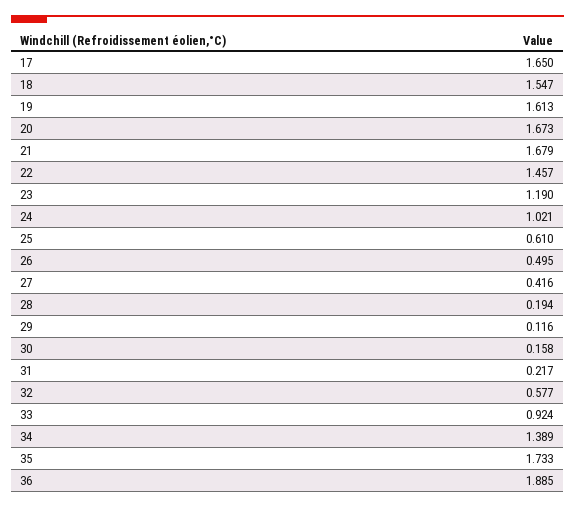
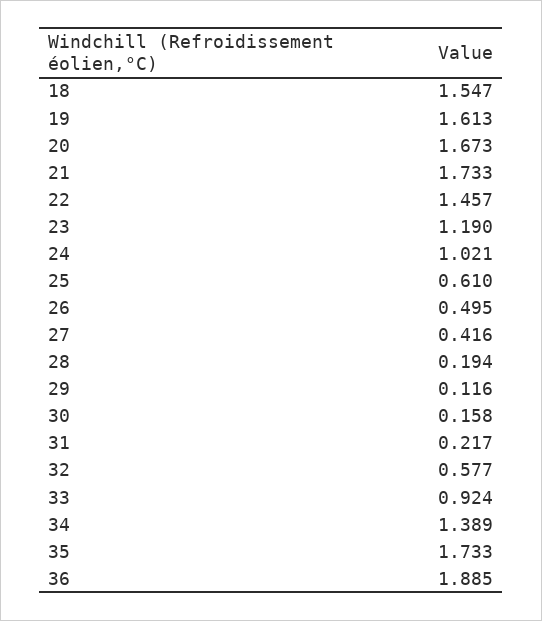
  {
-   "17": 1.65,
    "18": 1.547,
    "19": 1.613,
    "20": 1.673,
-   "21": 1.679,
+   "21": 1.733,
    "22": 1.457,
    "23": 1.19,
    "24": 1.021,
    "25": 0.61,
    "26": 0.495,
    "27": 0.416,
    "28": 0.194,
    "29": 0.116,
    "30": 0.158,
    "31": 0.217,
    "32": 0.577,
    "33": 0.924,
    "34": 1.389,
    "35": 1.733,
    "36": 1.885
  }

